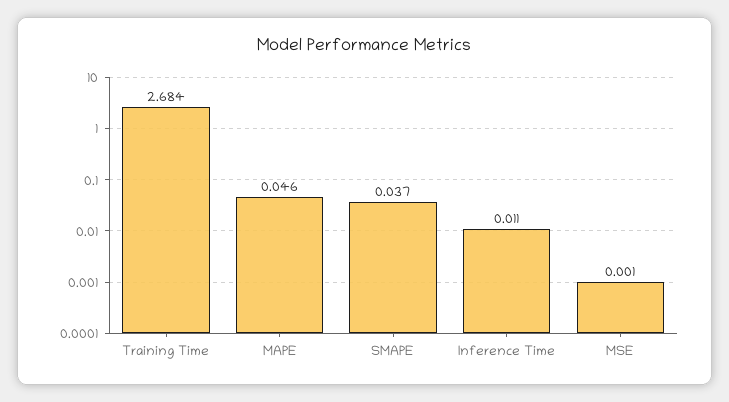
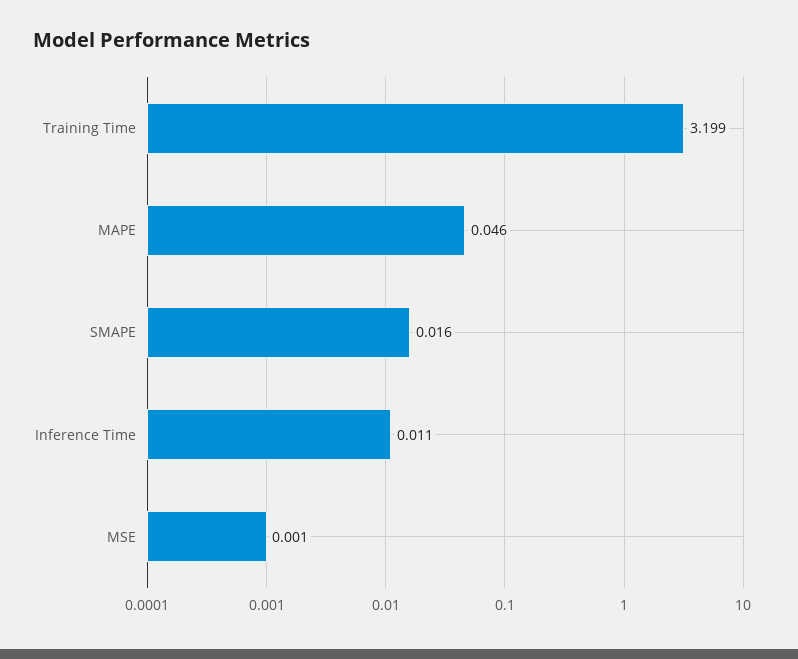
  {
-   "Training Time": 2.684,
+   "Training Time": 3.199,
    "MAPE": 0.046,
-   "SMAPE": 0.037,
+   "SMAPE": 0.016,
    "Inference Time": 0.011,
    "MSE": 0.001
  }

